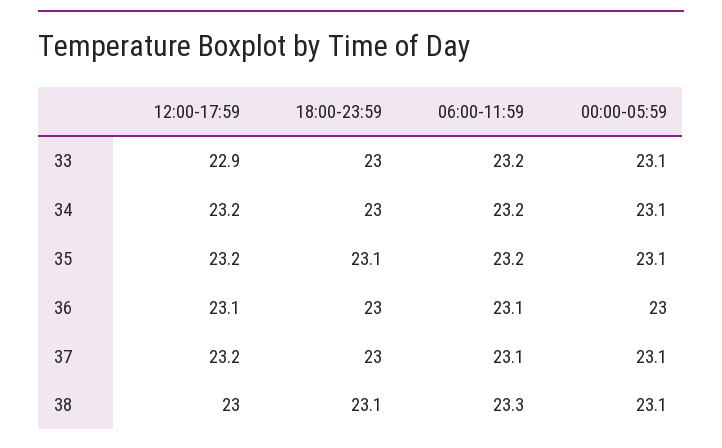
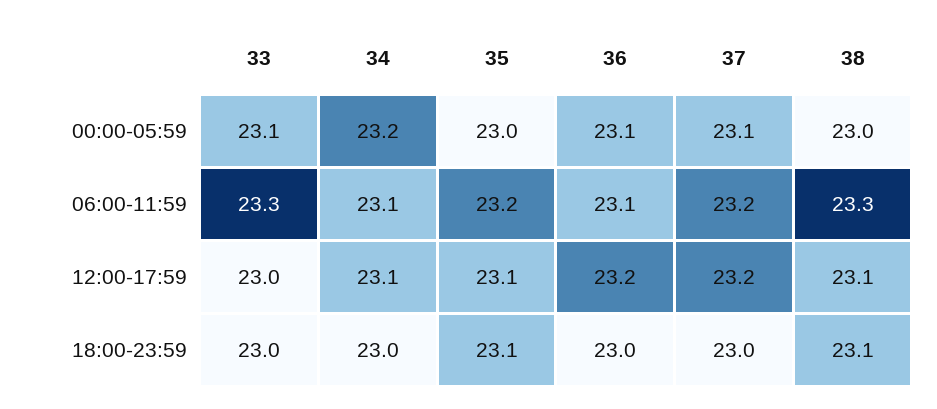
  {
    "12:00-17:59": {
-     "33": 22.9,
+     "33": 23,
-     "34": 23.2,
+     "34": 23.1,
-     "35": 23.2,
+     "35": 23.1,
-     "36": 23.1,
+     "36": 23.2,
      "37": 23.2,
-     "38": 23
+     "38": 23.1
    },
    "18:00-23:59": {
      "33": 23,
      "34": 23,
      "35": 23.1,
      "36": 23,
      "37": 23,
      "38": 23.1
    },
    "06:00-11:59": {
-     "33": 23.2,
+     "33": 23.3,
-     "34": 23.2,
+     "34": 23.1,
      "35": 23.2,
      "36": 23.1,
-     "37": 23.1,
+     "37": 23.2,
      "38": 23.3
    },
    "00:00-05:59": {
      "33": 23.1,
-     "34": 23.1,
+     "34": 23.2,
-     "35": 23.1,
+     "35": 23,
-     "36": 23,
+     "36": 23.1,
      "37": 23.1,
-     "38": 23.1
+     "38": 23
    }
  }

